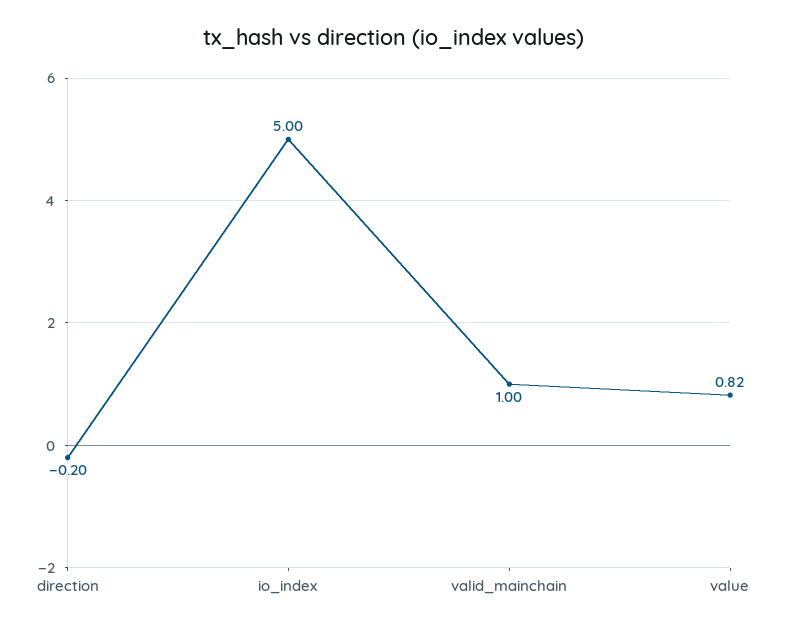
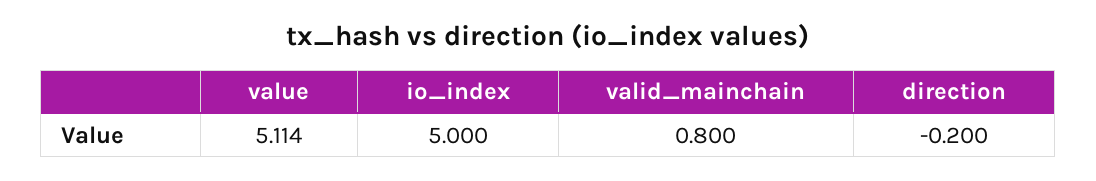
  {
    "direction": -0.2,
    "io_index": 5,
-   "valid_mainchain": 1,
+   "valid_mainchain": 0.8,
-   "value": 0.82
+   "value": 5.114
  }

